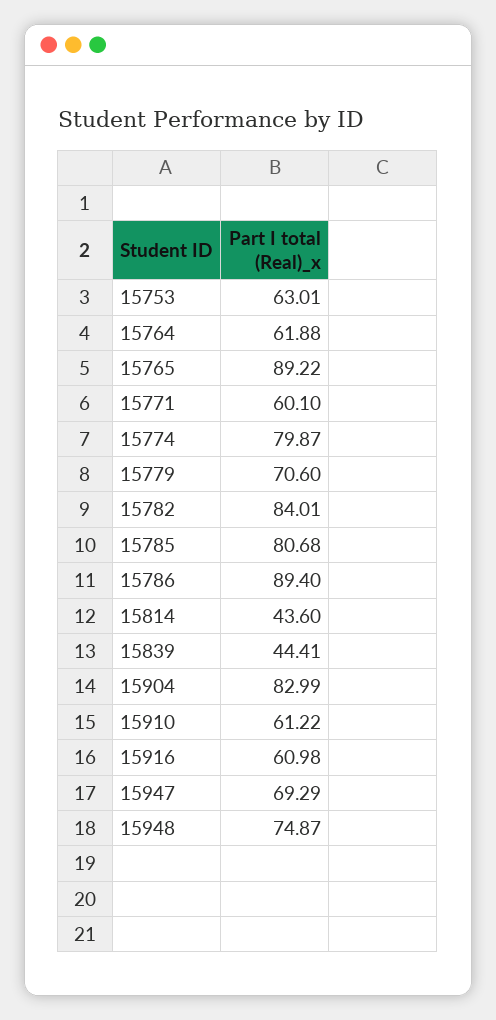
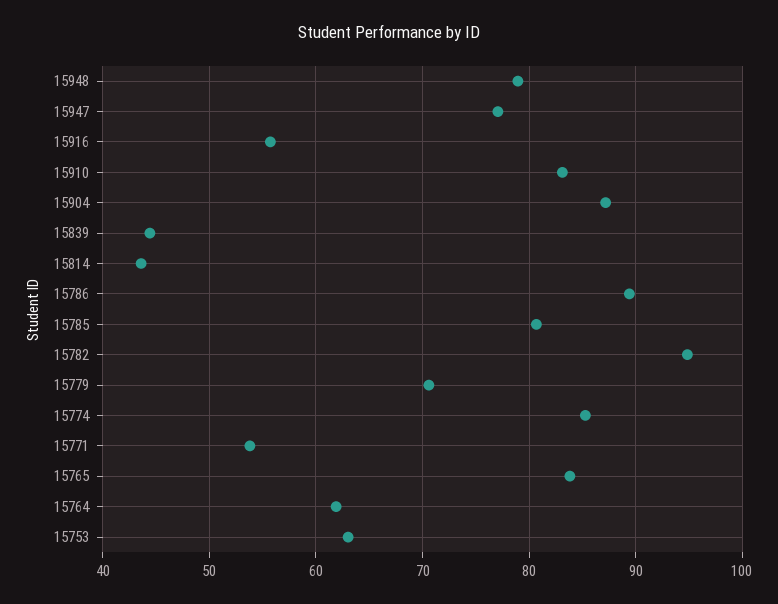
  {
    "15753": 63.01,
    "15764": 61.88,
-   "15765": 89.22,
+   "15765": 84,
-   "15771": 60.1,
+   "15771": 54,
-   "15774": 79.87,
+   "15774": 85,
    "15779": 70.6,
-   "15782": 84.01,
+   "15782": 95,
    "15785": 80.68,
    "15786": 89.4,
    "15814": 43.6,
    "15839": 44.41,
-   "15904": 82.99,
+   "15904": 87,
-   "15910": 61.22,
+   "15910": 83,
-   "15916": 60.98,
+   "15916": 56,
-   "15947": 69.29,
+   "15947": 77,
-   "15948": 74.87
+   "15948": 79
  }

